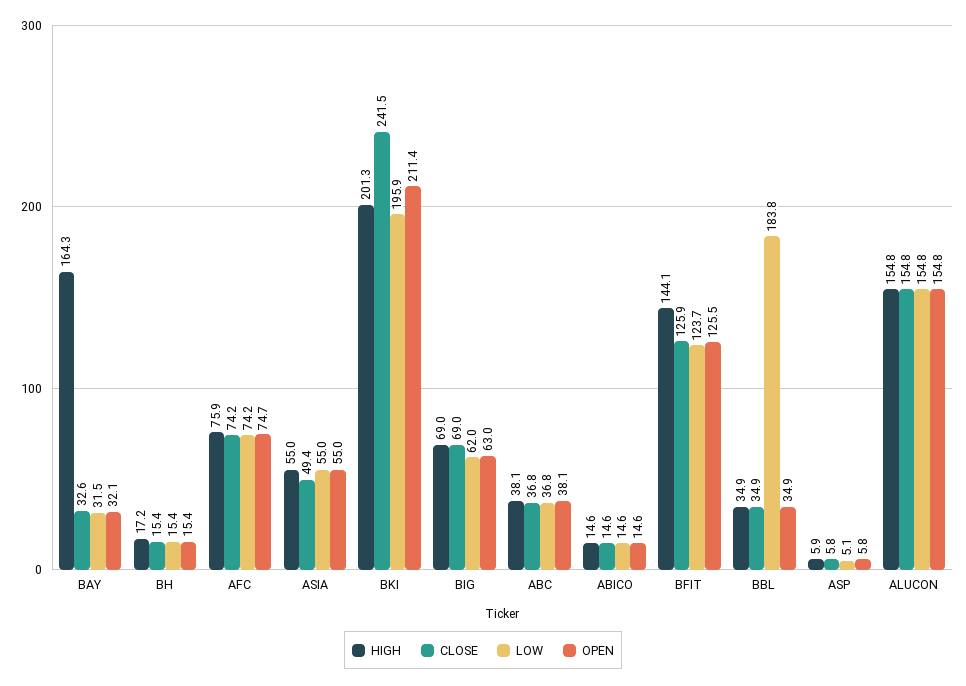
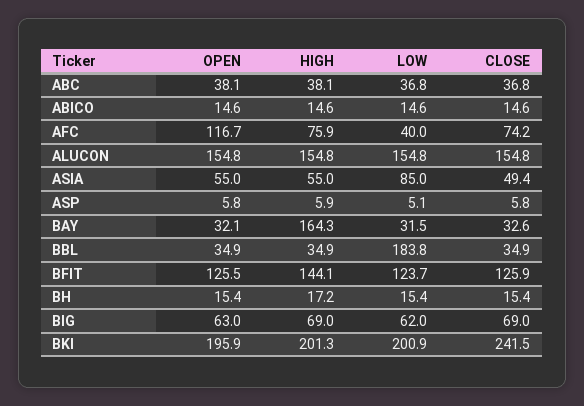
  {
    "HIGH": {
      "BAY": 164.3,
      "BH": 17.2,
      "AFC": 75.9,
      "ASIA": 55,
      "BKI": 201.3,
      "BIG": 69,
      "ABC": 38.1,
      "ABICO": 14.6,
      "BFIT": 144.1,
      "BBL": 34.9,
      "ASP": 5.9,
      "ALUCON": 154.8
    },
    "CLOSE": {
      "BAY": 32.6,
      "BH": 15.4,
      "AFC": 74.2,
      "ASIA": 49.4,
      "BKI": 241.5,
      "BIG": 69,
      "ABC": 36.8,
      "ABICO": 14.6,
      "BFIT": 125.9,
      "BBL": 34.9,
      "ASP": 5.8,
      "ALUCON": 154.8
    },
    "LOW": {
      "BAY": 31.5,
      "BH": 15.4,
-     "AFC": 74.2,
+     "AFC": 40,
-     "ASIA": 55,
+     "ASIA": 85,
-     "BKI": 195.9,
+     "BKI": 200.9,
      "BIG": 62,
      "ABC": 36.8,
      "ABICO": 14.6,
      "BFIT": 123.7,
      "BBL": 183.8,
      "ASP": 5.1,
      "ALUCON": 154.8
    },
    "OPEN": {
      "BAY": 32.1,
      "BH": 15.4,
-     "AFC": 74.7,
+     "AFC": 116.7,
      "ASIA": 55,
-     "BKI": 211.4,
+     "BKI": 195.9,
      "BIG": 63,
      "ABC": 38.1,
      "ABICO": 14.6,
      "BFIT": 125.5,
      "BBL": 34.9,
      "ASP": 5.8,
      "ALUCON": 154.8
    }
  }

